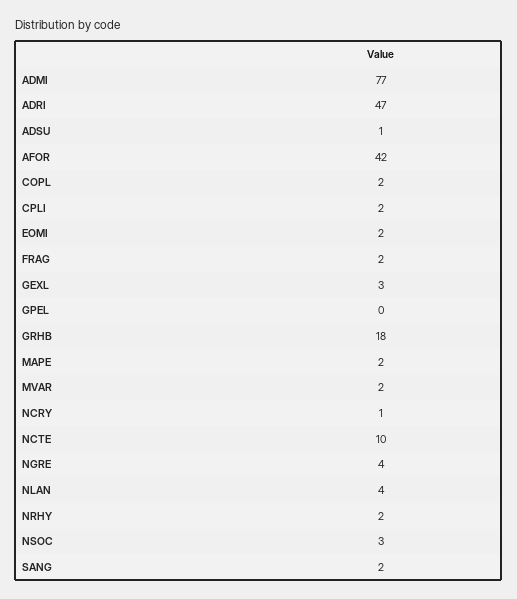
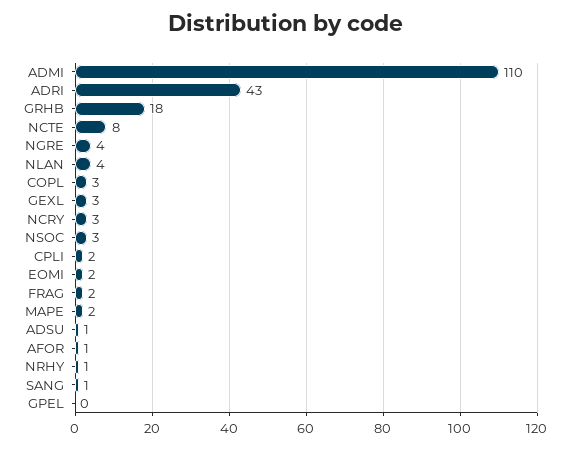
  {
-   "ADMI": 77,
+   "ADMI": 110,
-   "ADRI": 47,
+   "ADRI": 43,
    "ADSU": 1,
-   "AFOR": 42,
+   "AFOR": 1,
-   "COPL": 2,
+   "COPL": 3,
    "CPLI": 2,
    "EOMI": 2,
    "FRAG": 2,
    "GEXL": 3,
    "GPEL": 0,
    "GRHB": 18,
    "MAPE": 2,
-   "MVAR": 2,
-   "NCRY": 1,
+   "NCRY": 3,
-   "NCTE": 10,
+   "NCTE": 8,
    "NGRE": 4,
    "NLAN": 4,
-   "NRHY": 2,
+   "NRHY": 1,
    "NSOC": 3,
-   "SANG": 2
+   "SANG": 1
  }

